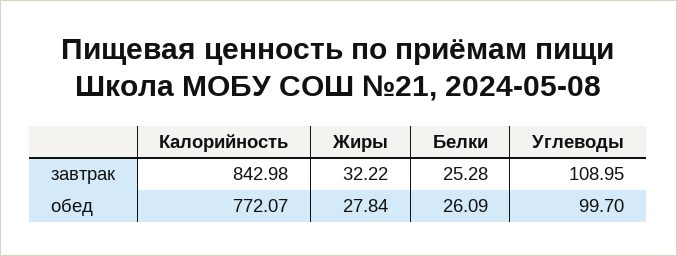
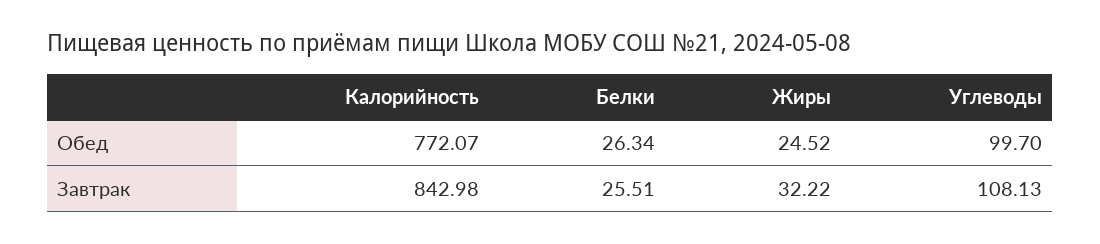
  {
    "Калорийность": {
      "завтрак": 842.98,
      "обед": 772.07
    },
    "Жиры": {
      "завтрак": 32.22,
-     "обед": 27.84
+     "обед": 24.52
    },
    "Белки": {
-     "завтрак": 25.28,
+     "завтрак": 25.51,
-     "обед": 26.09
+     "обед": 26.34
    },
    "Углеводы": {
-     "завтрак": 108.95,
+     "завтрак": 108.13,
      "обед": 99.7
    }
  }

